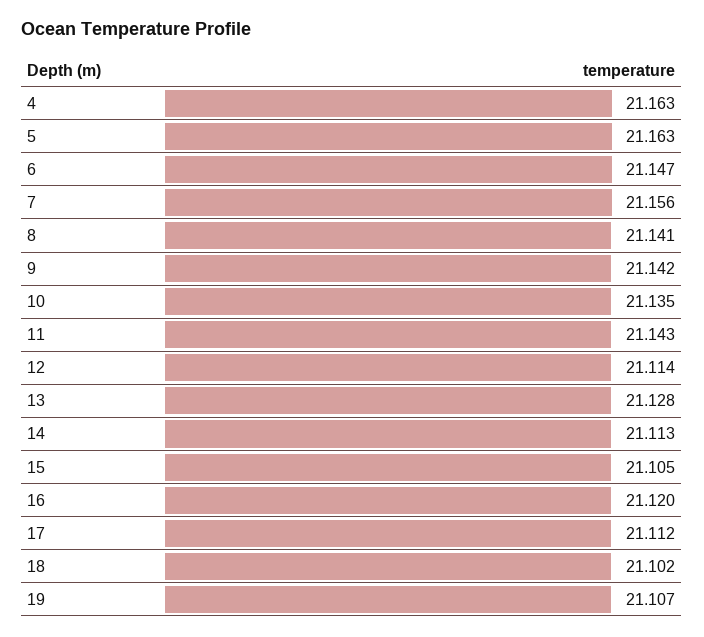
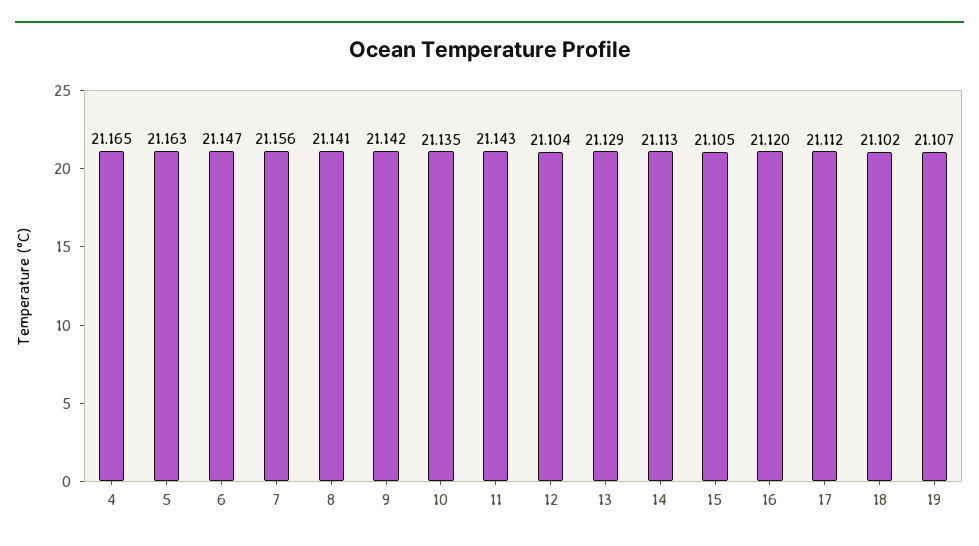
  {
-   "4": 21.163,
+   "4": 21.165,
    "5": 21.163,
    "6": 21.147,
    "7": 21.156,
    "8": 21.141,
    "9": 21.142,
    "10": 21.135,
    "11": 21.143,
-   "12": 21.114,
+   "12": 21.104,
-   "13": 21.128,
+   "13": 21.129,
    "14": 21.113,
    "15": 21.105,
    "16": 21.12,
    "17": 21.112,
    "18": 21.102,
    "19": 21.107
  }

